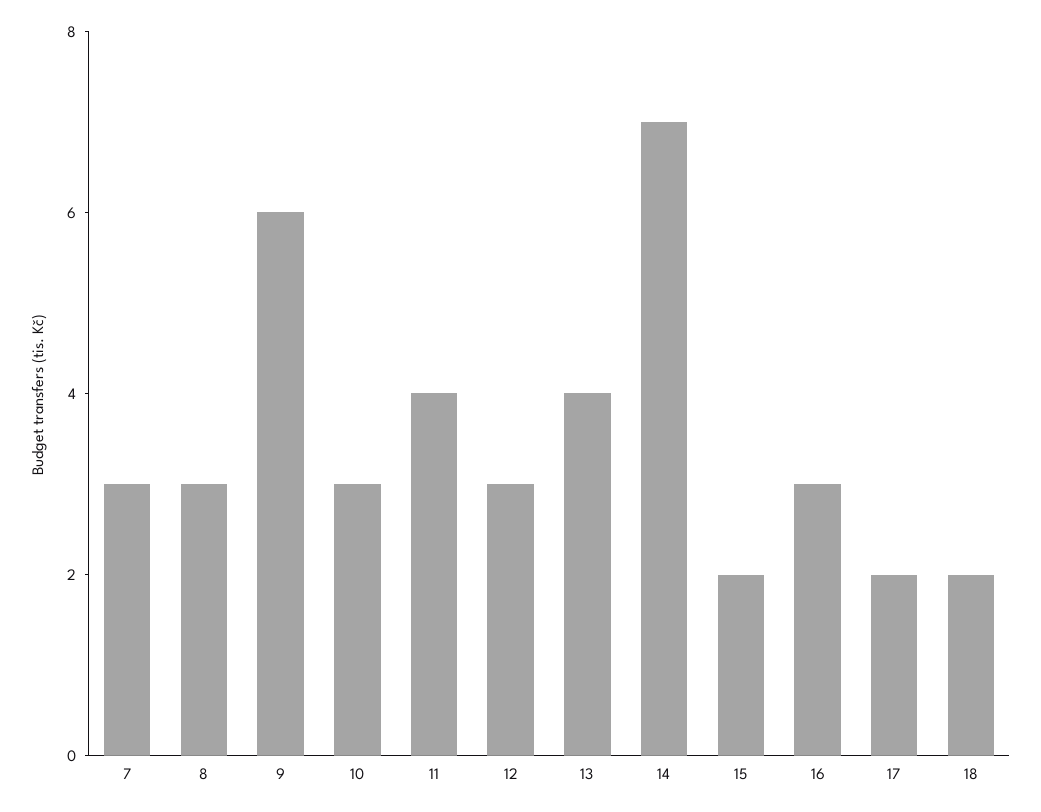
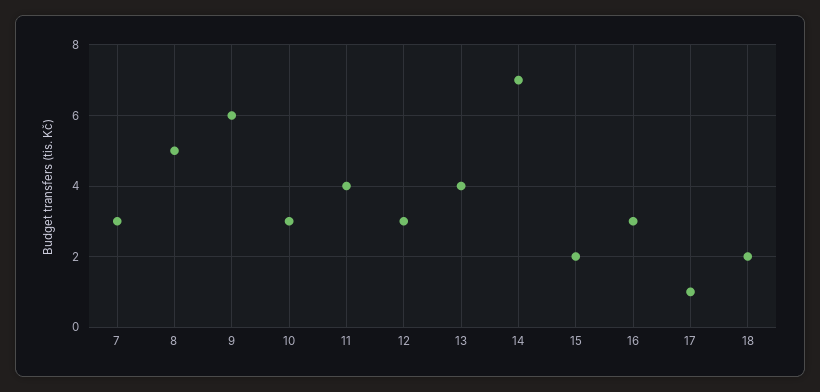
  {
    "7": 3,
-   "8": 3,
+   "8": 5,
    "9": 6,
    "10": 3,
    "11": 4,
    "12": 3,
    "13": 4,
    "14": 7,
    "15": 2,
    "16": 3,
-   "17": 2,
+   "17": 1,
    "18": 2
  }

